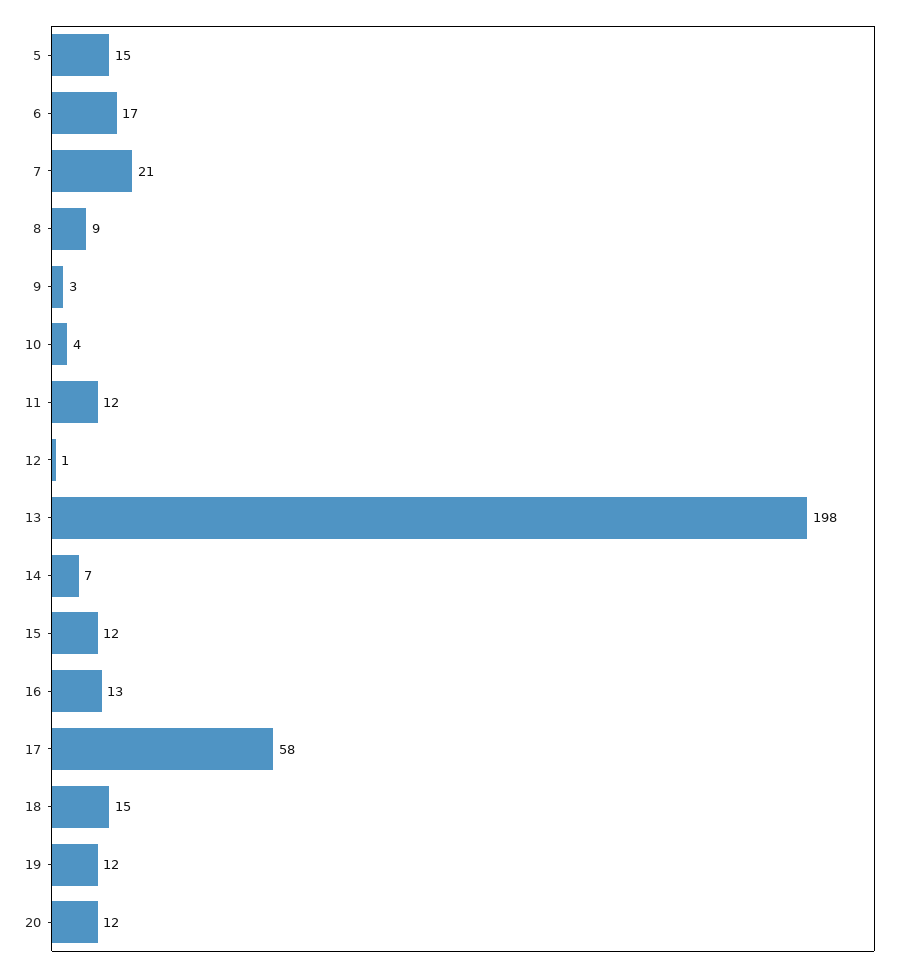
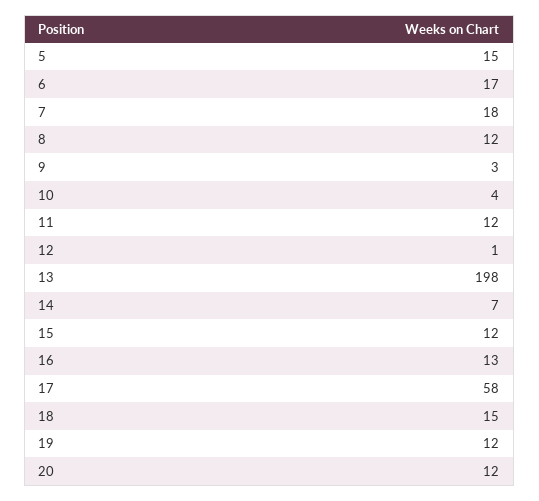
  {
    "5": 15,
    "6": 17,
-   "7": 21,
+   "7": 18,
-   "8": 9,
+   "8": 12,
    "9": 3,
    "10": 4,
    "11": 12,
    "12": 1,
    "13": 198,
    "14": 7,
    "15": 12,
    "16": 13,
    "17": 58,
    "18": 15,
    "19": 12,
    "20": 12
  }

